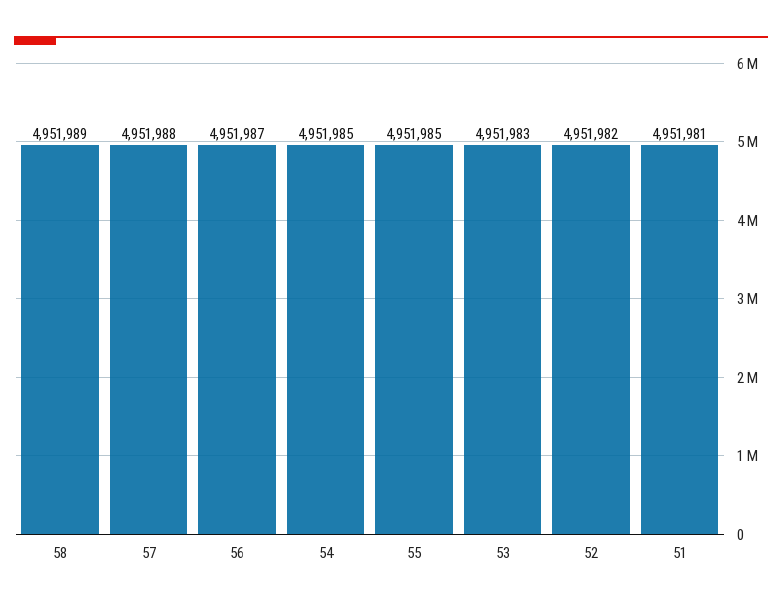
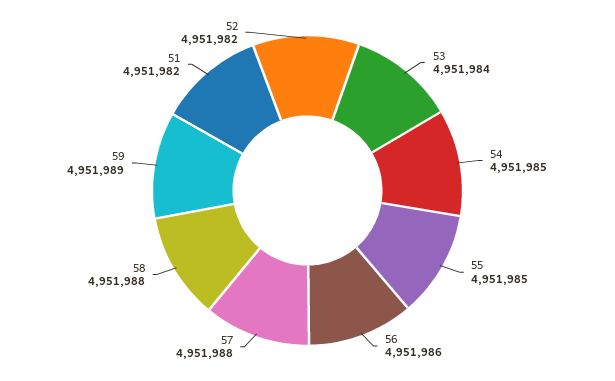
  {
-   "58": 4951989,
+   "58": 4951988,
    "57": 4951988,
-   "56": 4951987,
+   "56": 4951986,
    "54": 4951985,
    "55": 4951985,
-   "53": 4951983,
+   "53": 4951984,
    "52": 4951982,
-   "51": 4951981
+   "51": 4951982,
+   "59": 4951989
  }

